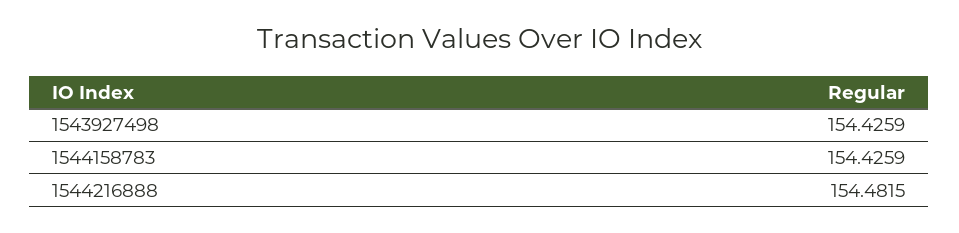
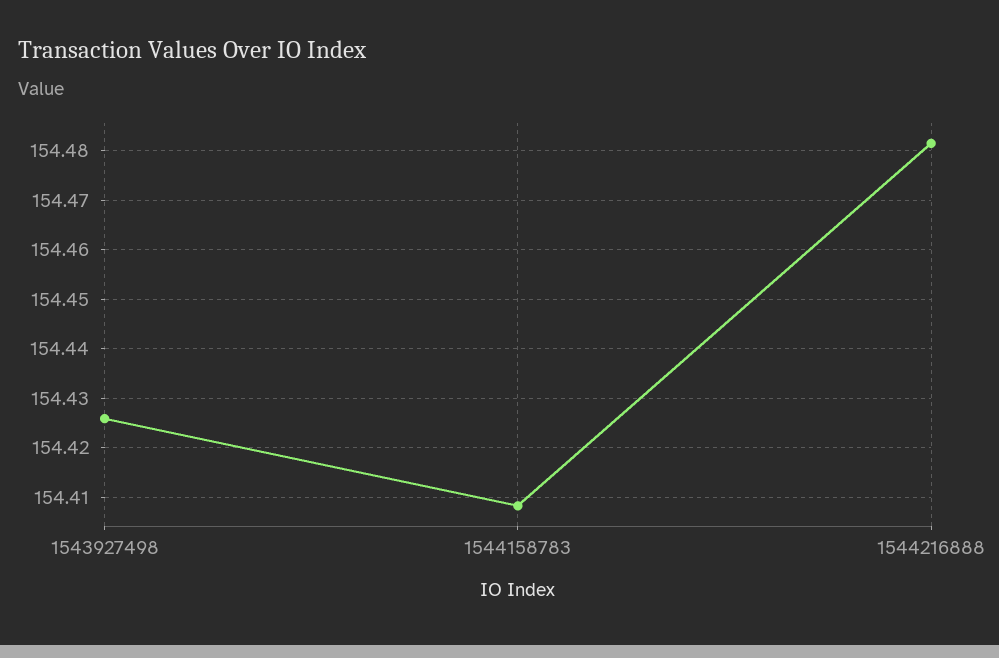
  {
    "1543927498": 154.4259,
-   "1544158783": 154.4259,
+   "1544158783": 154.408,
    "1544216888": 154.4815
  }

